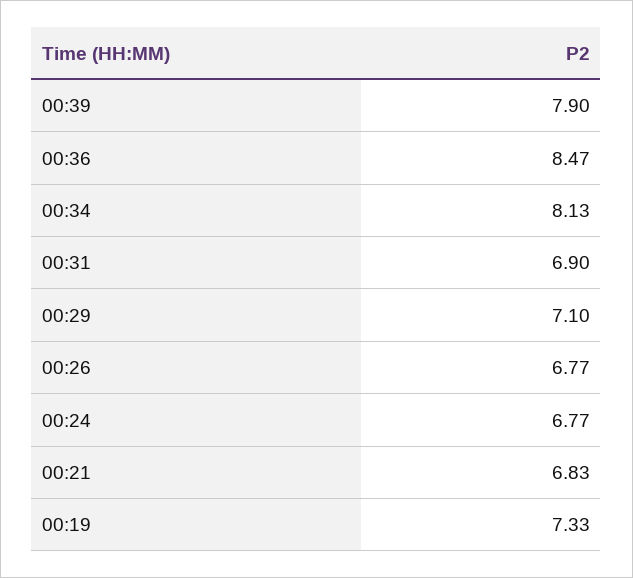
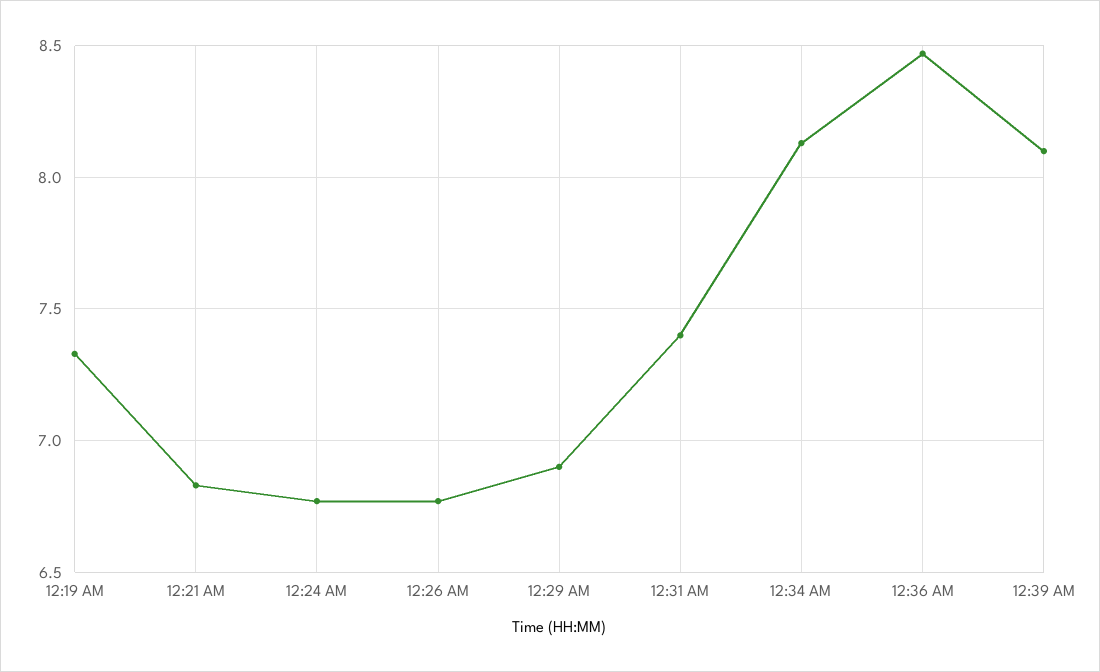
  {
-   "00:39": 7.9,
+   "00:39": 8.1,
    "00:36": 8.47,
    "00:34": 8.13,
-   "00:31": 6.9,
+   "00:31": 7.4,
-   "00:29": 7.1,
+   "00:29": 6.9,
    "00:26": 6.77,
    "00:24": 6.77,
    "00:21": 6.83,
    "00:19": 7.33
  }

